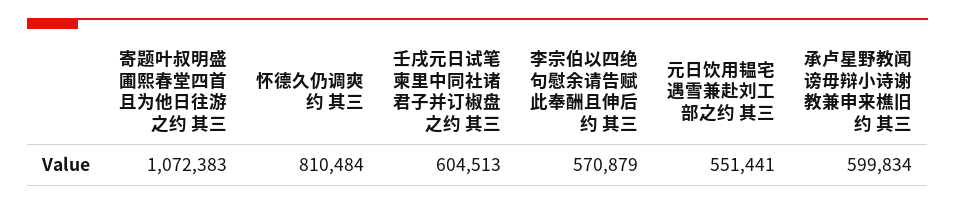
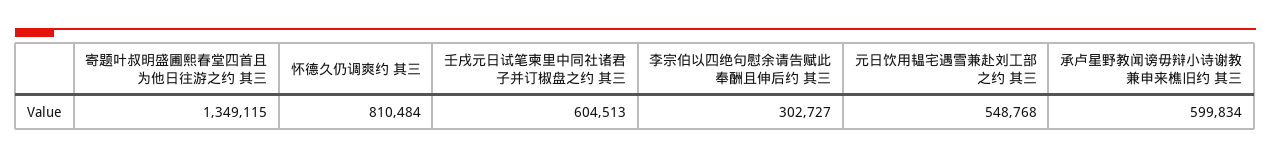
  {
-   "寄题叶叔明盛圃熙春堂四首且为他日往游之约 其三": 1072383,
+   "寄题叶叔明盛圃熙春堂四首且为他日往游之约 其三": 1349115,
    "怀德久仍调爽约 其三": 810484,
    "壬戌元日试笔柬里中同社诸君子并订椒盘之约 其三": 604513,
-   "李宗伯以四绝句慰余请告赋此奉酬且伸后约 其三": 570879,
+   "李宗伯以四绝句慰余请告赋此奉酬且伸后约 其三": 302727,
-   "元日饮用韫宅遇雪兼赴刘工部之约 其三": 551441,
+   "元日饮用韫宅遇雪兼赴刘工部之约 其三": 548768,
    "承卢星野教闻谤毋辩小诗谢教兼申来樵旧约 其三": 599834
  }

